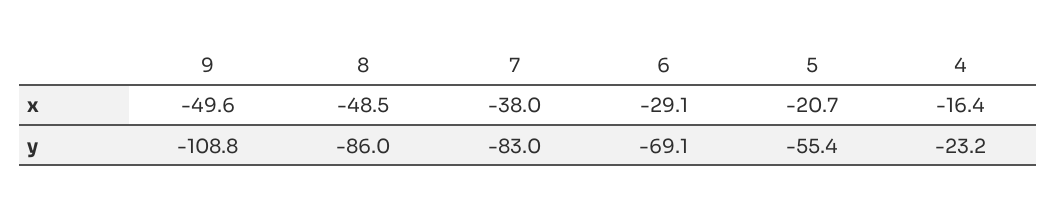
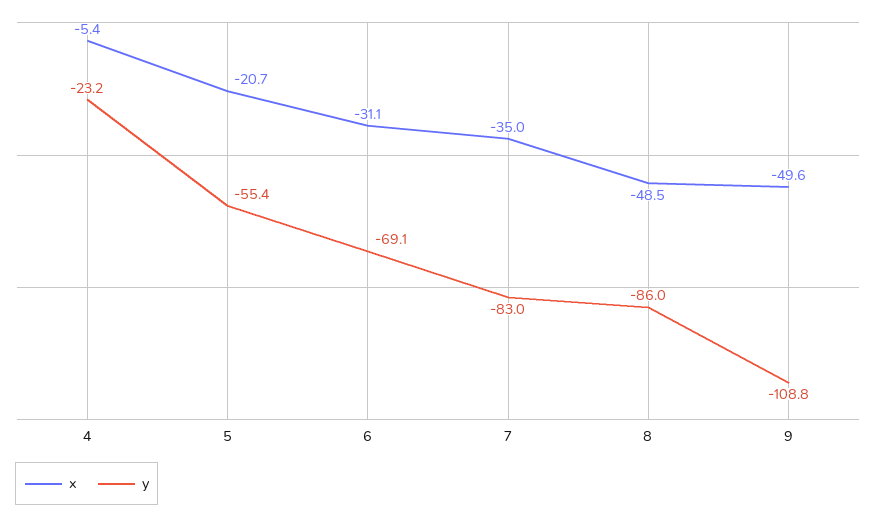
  {
    "x": {
      "9": -49.6,
      "8": -48.5,
-     "7": -38,
+     "7": -35,
-     "6": -29.1,
+     "6": -31.1,
      "5": -20.7,
-     "4": -16.4
+     "4": -5.4
    },
    "y": {
      "9": -108.8,
      "8": -86,
      "7": -83,
      "6": -69.1,
      "5": -55.4,
      "4": -23.2
    }
  }

